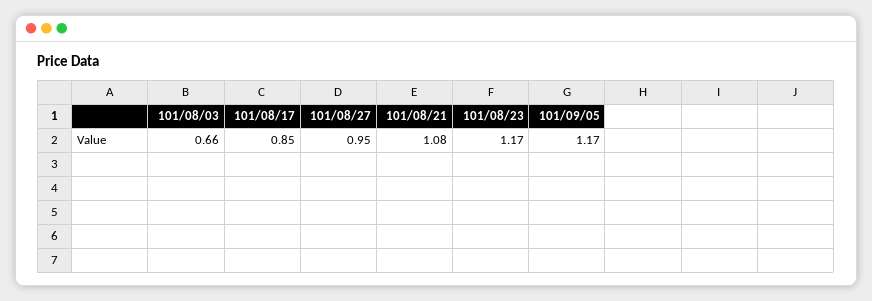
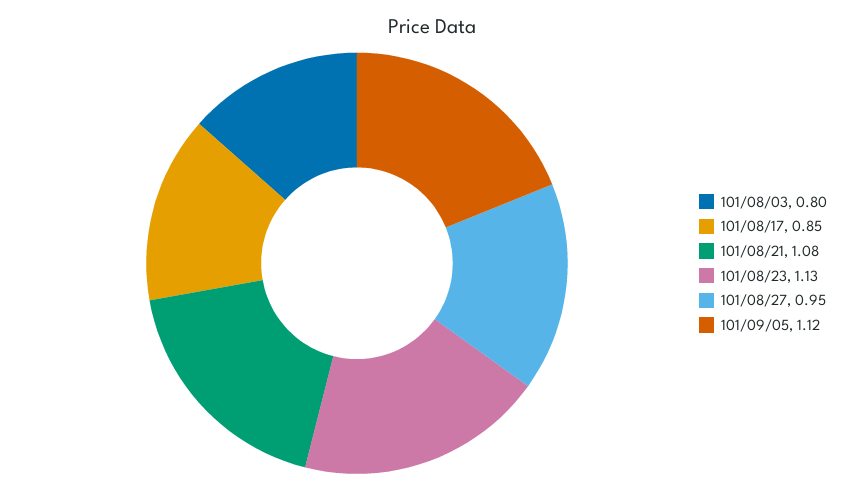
  {
-   "101/08/03": 0.66,
+   "101/08/03": 0.8,
    "101/08/17": 0.85,
    "101/08/27": 0.95,
    "101/08/21": 1.08,
-   "101/08/23": 1.17,
+   "101/08/23": 1.13,
-   "101/09/05": 1.17
+   "101/09/05": 1.12
  }

